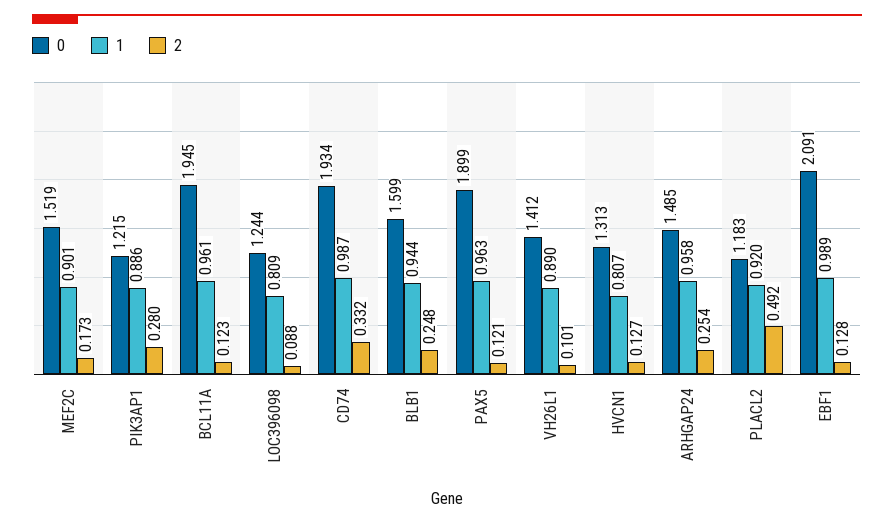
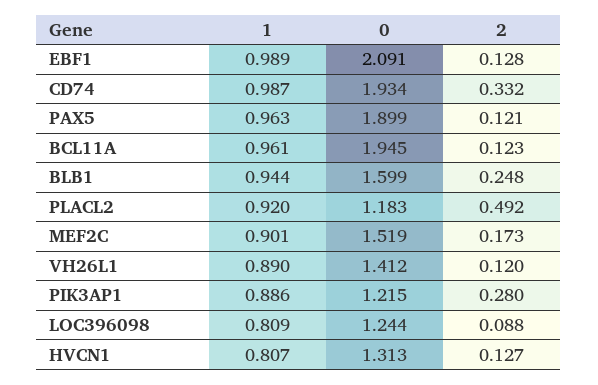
  {
    "0": {
      "MEF2C": 1.519,
      "PIK3AP1": 1.215,
      "BCL11A": 1.945,
      "LOC396098": 1.244,
      "CD74": 1.934,
      "BLB1": 1.599,
      "PAX5": 1.899,
      "VH26L1": 1.412,
      "HVCN1": 1.313,
-     "ARHGAP24": 1.485,
      "PLACL2": 1.183,
      "EBF1": 2.091
    },
    "1": {
      "MEF2C": 0.901,
      "PIK3AP1": 0.886,
      "BCL11A": 0.961,
      "LOC396098": 0.809,
      "CD74": 0.987,
      "BLB1": 0.944,
      "PAX5": 0.963,
      "VH26L1": 0.89,
      "HVCN1": 0.807,
-     "ARHGAP24": 0.958,
      "PLACL2": 0.92,
      "EBF1": 0.989
    },
    "2": {
      "MEF2C": 0.173,
      "PIK3AP1": 0.28,
      "BCL11A": 0.123,
      "LOC396098": 0.088,
      "CD74": 0.332,
      "BLB1": 0.248,
      "PAX5": 0.121,
-     "VH26L1": 0.101,
+     "VH26L1": 0.12,
      "HVCN1": 0.127,
-     "ARHGAP24": 0.254,
      "PLACL2": 0.492,
      "EBF1": 0.128
    }
  }

